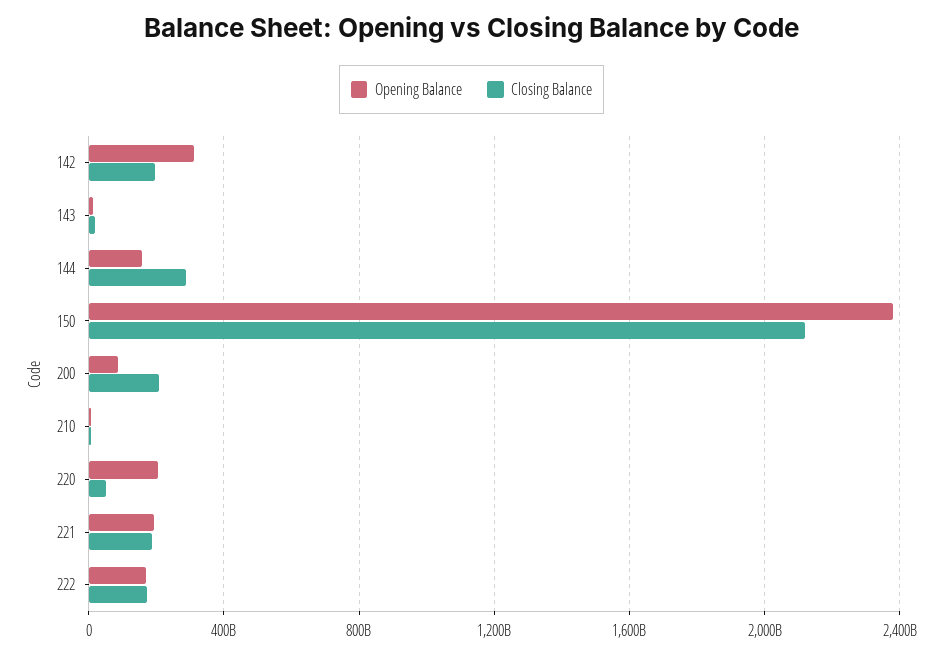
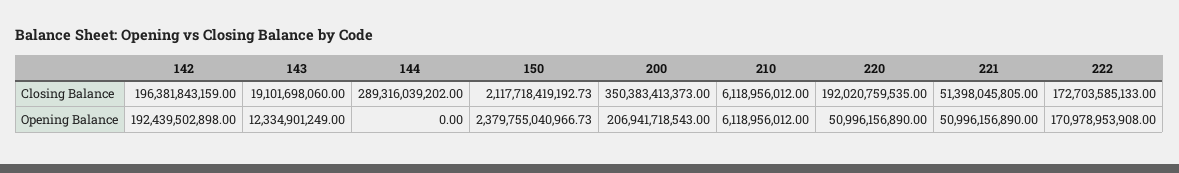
  {
    "Opening Balance": {
-     "142": 300000000000,
+     "142": 192439502898,
      "143": 12334901249,
-     "144": 150000000000,
+     "144": 0,
      "150": 2379755040966.73,
-     "200": 100000000000,
+     "200": 206941718543,
      "210": 6118956012,
-     "220": 200000000000,
+     "220": 50996156890,
-     "221": 200000000000,
+     "221": 50996156890,
      "222": 170978953908
    },
    "Closing Balance": {
      "142": 196381843159,
      "143": 19101698060,
      "144": 289316039202,
      "150": 2117718419192.73,
-     "200": 200000000000,
+     "200": 350383413373,
      "210": 6118956012,
-     "220": 50000000000,
+     "220": 192020759535,
-     "221": 200000000000,
+     "221": 51398045805,
      "222": 172703585133
    }
  }

